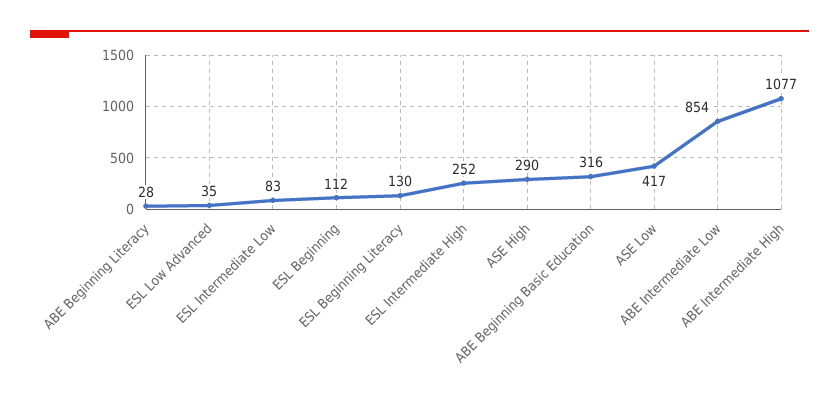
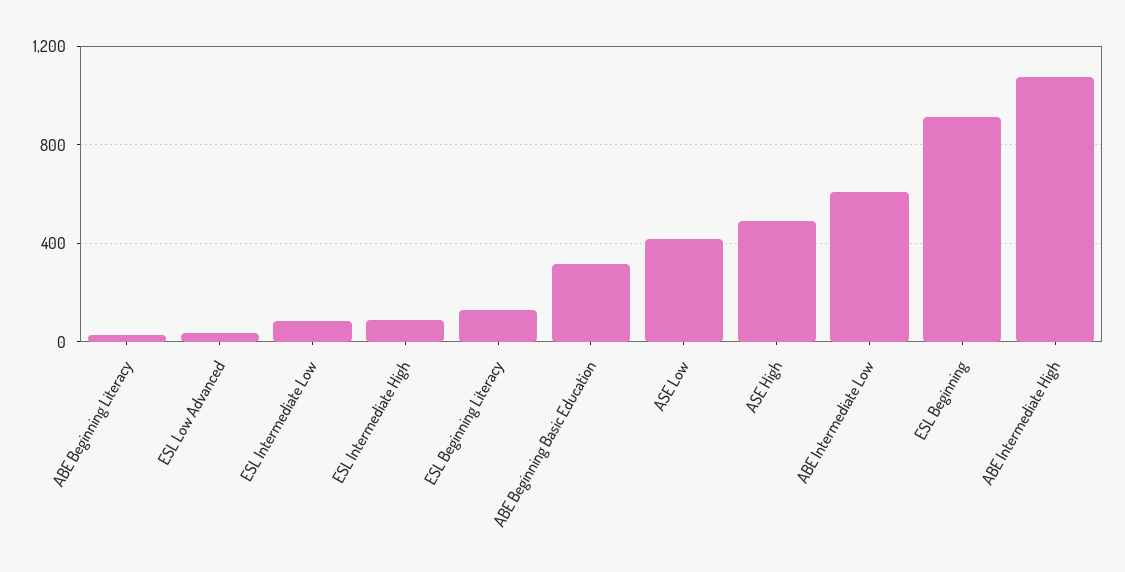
  {
    "ABE Beginning Literacy": 28,
    "ESL Low Advanced": 35,
    "ESL Intermediate Low": 83,
-   "ESL Beginning": 112,
+   "ESL Beginning": 900,
    "ESL Beginning Literacy": 130,
-   "ESL Intermediate High": 252,
+   "ESL Intermediate High": 100,
-   "ASE High": 290,
+   "ASE High": 500,
    "ABE Beginning Basic Education": 316,
    "ASE Low": 417,
-   "ABE Intermediate Low": 854,
+   "ABE Intermediate Low": 600,
    "ABE Intermediate High": 1077
  }

